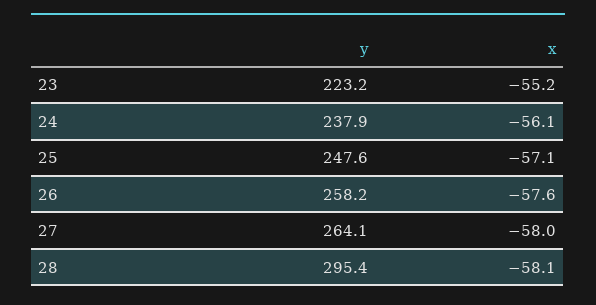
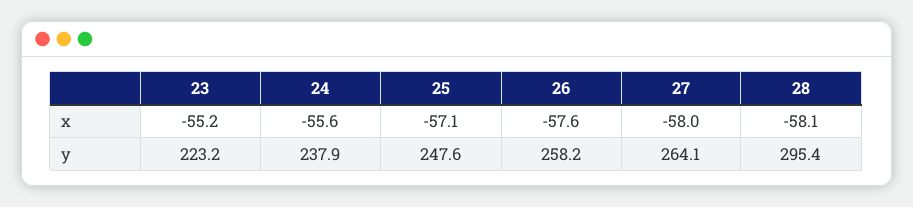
  {
    "y": {
      "23": 223.2,
      "24": 237.9,
      "25": 247.6,
      "26": 258.2,
      "27": 264.1,
      "28": 295.4
    },
    "x": {
      "23": -55.2,
-     "24": -56.1,
+     "24": -55.6,
      "25": -57.1,
      "26": -57.6,
      "27": -58,
      "28": -58.1
    }
  }

